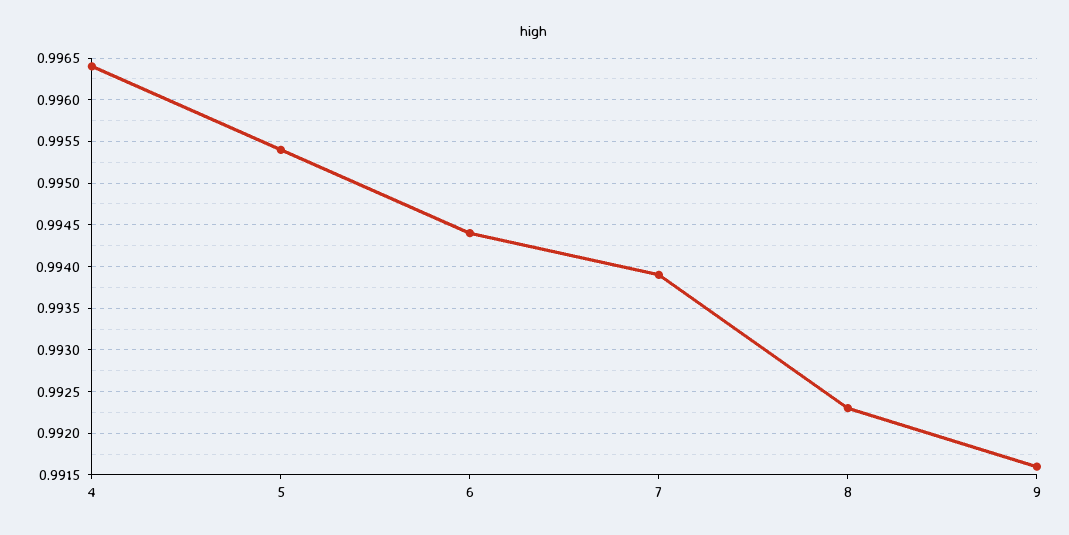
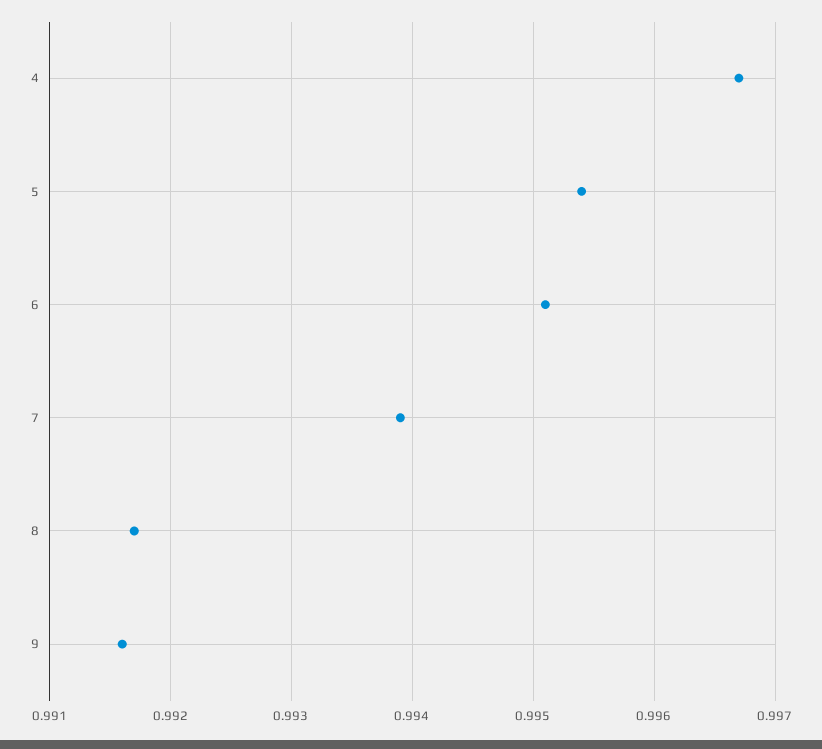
  {
-   "4": 0.9964,
+   "4": 0.9967,
    "5": 0.9954,
-   "6": 0.9944,
+   "6": 0.9951,
    "7": 0.9939,
-   "8": 0.9923,
+   "8": 0.9917,
    "9": 0.9916
  }

